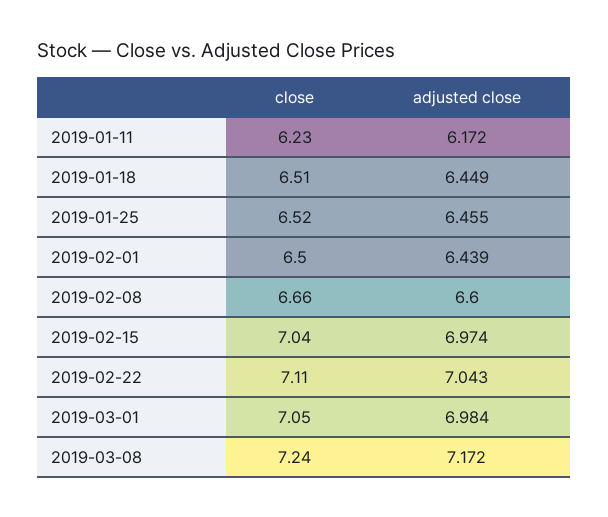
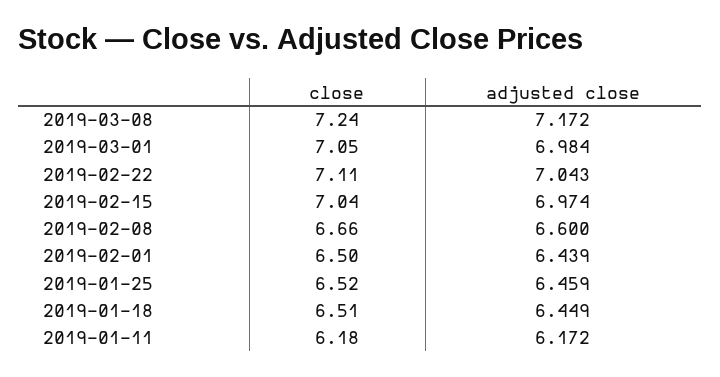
  {
    "close": {
-     "2019-01-11": 6.23,
+     "2019-01-11": 6.18,
      "2019-01-18": 6.51,
      "2019-01-25": 6.52,
      "2019-02-01": 6.5,
      "2019-02-08": 6.66,
      "2019-02-15": 7.04,
      "2019-02-22": 7.11,
      "2019-03-01": 7.05,
      "2019-03-08": 7.24
    },
    "adjusted close": {
      "2019-01-11": 6.172,
      "2019-01-18": 6.449,
-     "2019-01-25": 6.455,
+     "2019-01-25": 6.459,
      "2019-02-01": 6.439,
      "2019-02-08": 6.6,
      "2019-02-15": 6.974,
      "2019-02-22": 7.043,
      "2019-03-01": 6.984,
      "2019-03-08": 7.172
    }
  }

